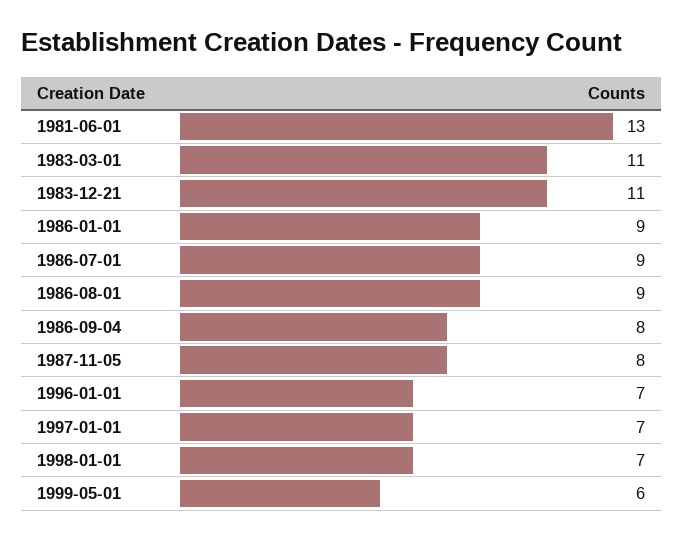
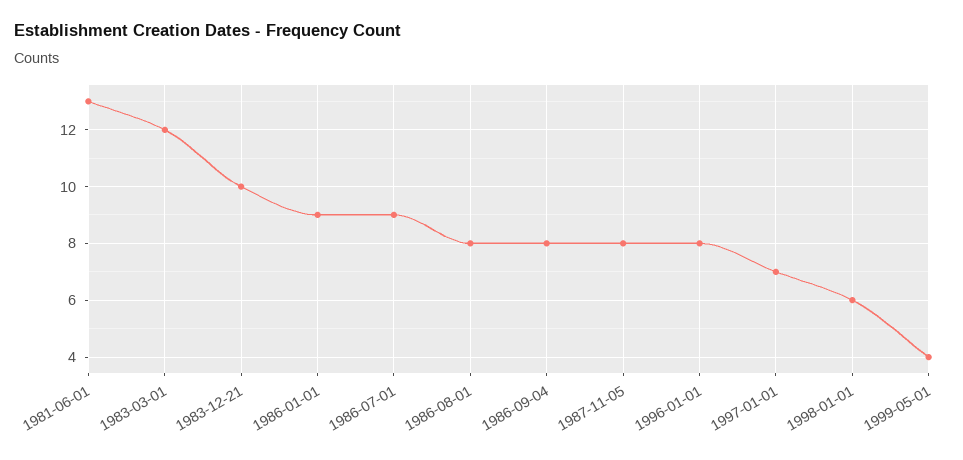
  {
    "1981-06-01": 13,
-   "1983-03-01": 11,
+   "1983-03-01": 12,
-   "1983-12-21": 11,
+   "1983-12-21": 10,
    "1986-01-01": 9,
    "1986-07-01": 9,
-   "1986-08-01": 9,
+   "1986-08-01": 8,
    "1986-09-04": 8,
    "1987-11-05": 8,
-   "1996-01-01": 7,
+   "1996-01-01": 8,
    "1997-01-01": 7,
-   "1998-01-01": 7,
+   "1998-01-01": 6,
-   "1999-05-01": 6
+   "1999-05-01": 4
  }

